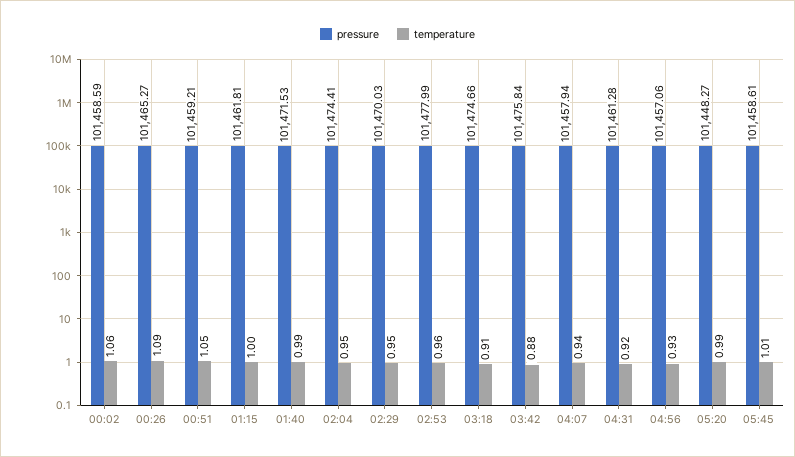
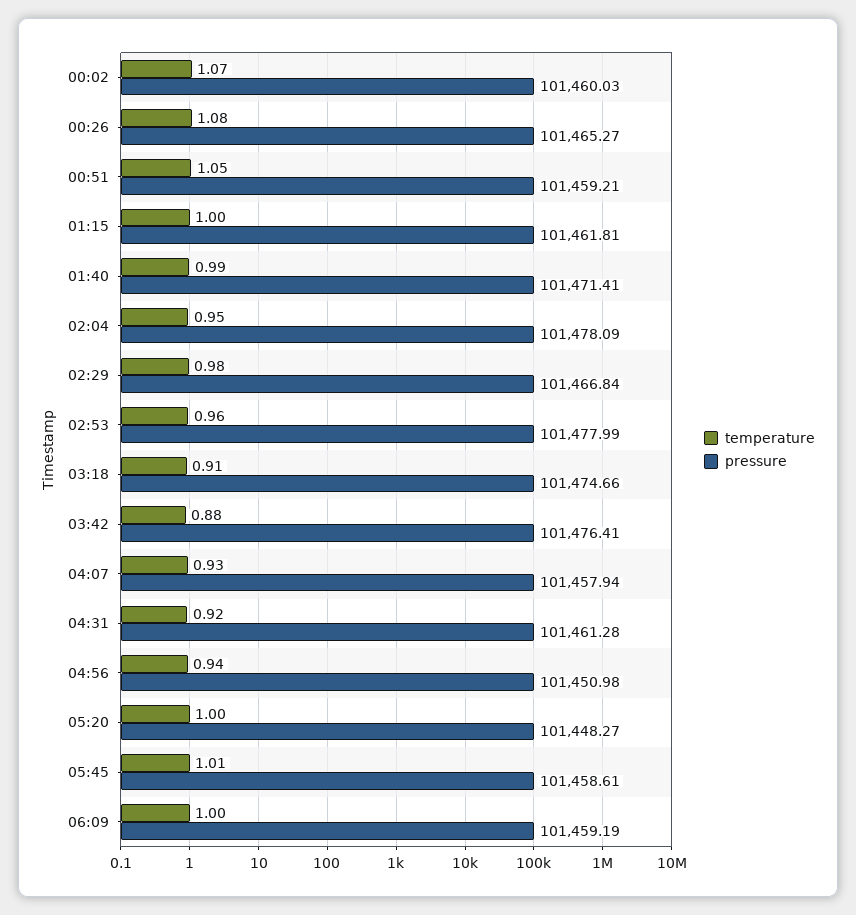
  {
    "pressure": {
-     "00:02": 101458.59,
+     "00:02": 101460.03,
      "00:26": 101465.27,
      "00:51": 101459.21,
      "01:15": 101461.81,
-     "01:40": 101471.53,
+     "01:40": 101471.41,
-     "02:04": 101474.41,
+     "02:04": 101478.09,
-     "02:29": 101470.03,
+     "02:29": 101466.84,
      "02:53": 101477.99,
      "03:18": 101474.66,
-     "03:42": 101475.84,
+     "03:42": 101476.41,
      "04:07": 101457.94,
      "04:31": 101461.28,
-     "04:56": 101457.06,
+     "04:56": 101450.98,
      "05:20": 101448.27,
-     "05:45": 101458.61
+     "05:45": 101458.61,
+     "06:09": 101459.19
    },
    "temperature": {
-     "00:02": 1.06,
+     "00:02": 1.07,
-     "00:26": 1.09,
+     "00:26": 1.08,
      "00:51": 1.05,
      "01:15": 1,
      "01:40": 0.99,
      "02:04": 0.95,
-     "02:29": 0.95,
+     "02:29": 0.98,
      "02:53": 0.96,
      "03:18": 0.91,
      "03:42": 0.88,
-     "04:07": 0.94,
+     "04:07": 0.93,
      "04:31": 0.92,
-     "04:56": 0.93,
+     "04:56": 0.94,
-     "05:20": 0.99,
+     "05:20": 1,
-     "05:45": 1.01
+     "05:45": 1.01,
+     "06:09": 1
    }
  }

